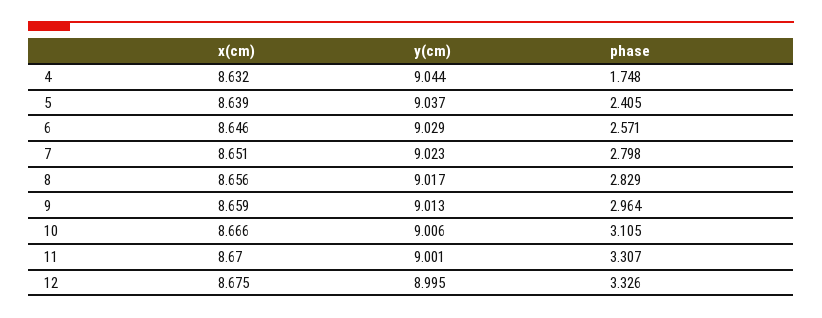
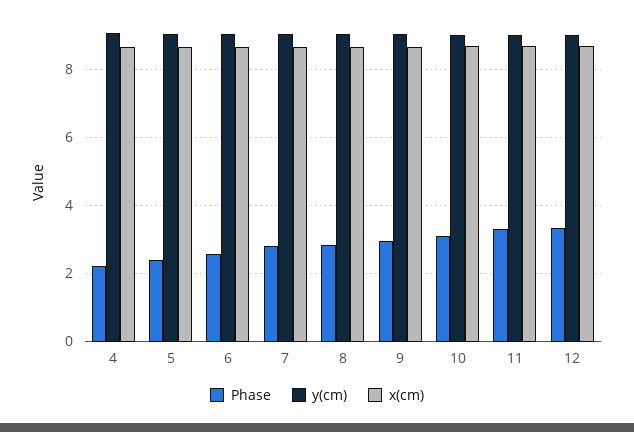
  {
    "x(cm)": {
      "4": 8.632,
      "5": 8.639,
      "6": 8.646,
      "7": 8.651,
      "8": 8.656,
      "9": 8.659,
      "10": 8.666,
      "11": 8.67,
      "12": 8.675
    },
    "y(cm)": {
      "4": 9.044,
      "5": 9.037,
      "6": 9.029,
      "7": 9.023,
      "8": 9.017,
      "9": 9.013,
      "10": 9.006,
      "11": 9.001,
      "12": 8.995
    },
    "phase": {
-     "4": 1.748,
+     "4": 2.2,
      "5": 2.405,
      "6": 2.571,
      "7": 2.798,
      "8": 2.829,
      "9": 2.964,
      "10": 3.105,
      "11": 3.307,
      "12": 3.326
    }
  }

